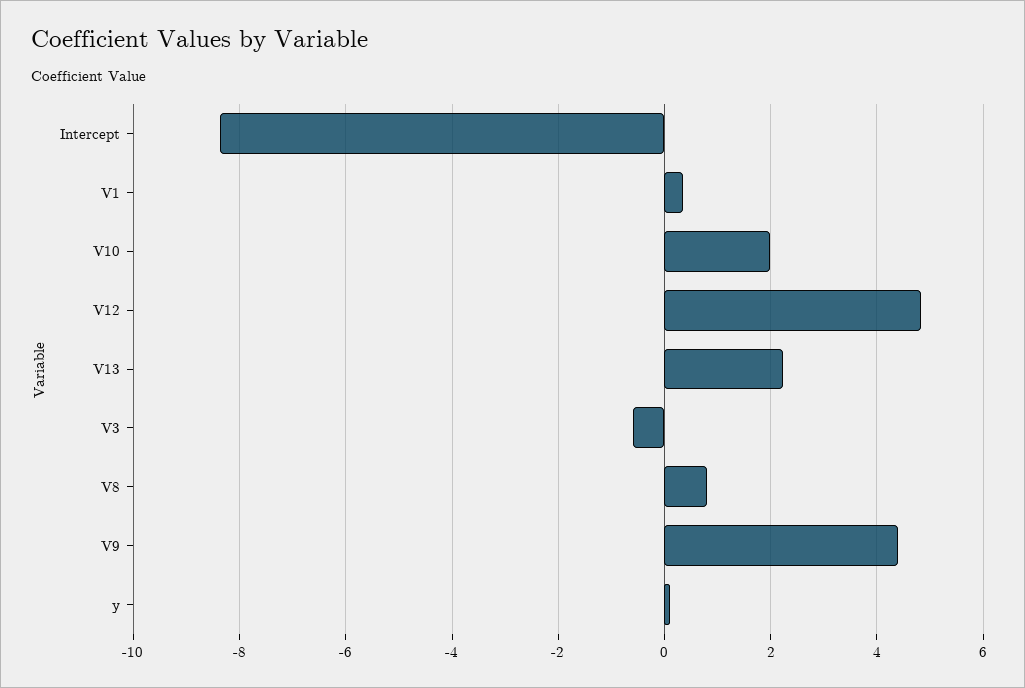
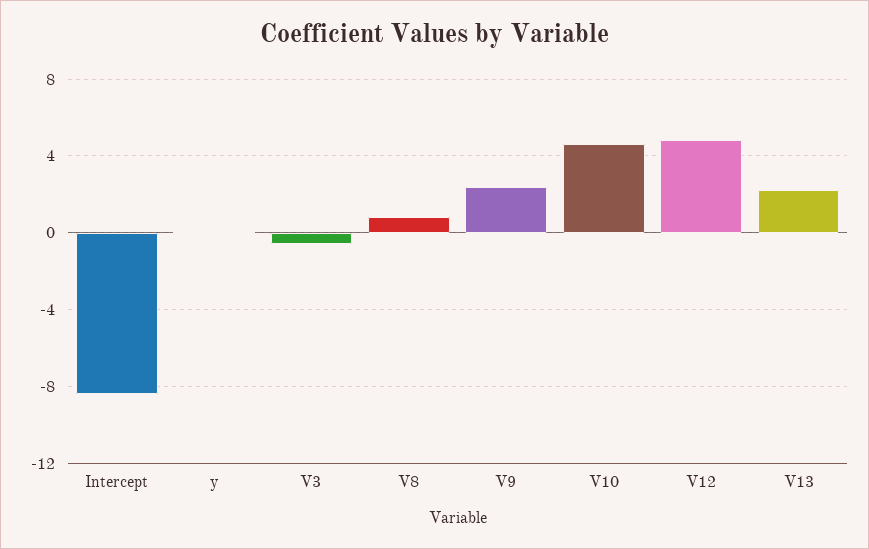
  {
    "Intercept": -8.4,
-   "V1": 0.4,
-   "V10": 2,
+   "V10": 4.5,
    "V12": 4.8,
    "V13": 2.2,
    "V3": -0.6,
    "V8": 0.8,
-   "V9": 4.4,
+   "V9": 2.5,
    "y": 0
  }

